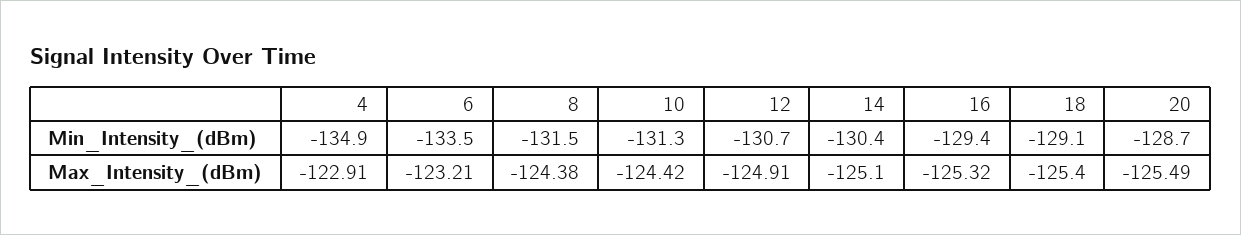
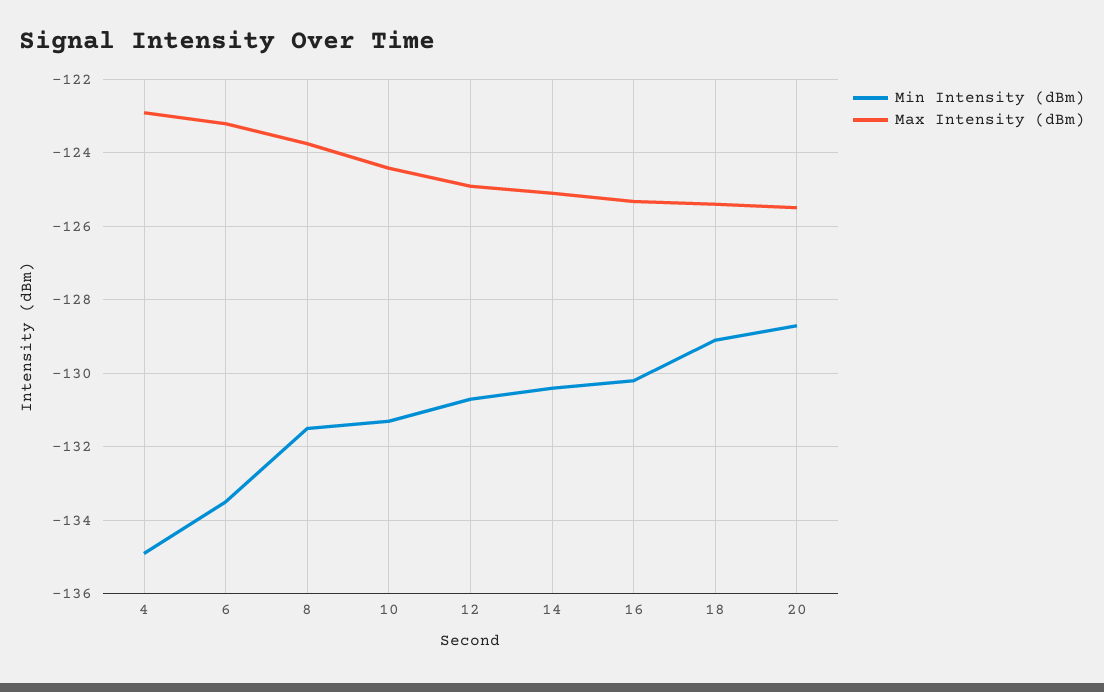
  {
    "Min_Intensity_(dBm)": {
      "4": -134.9,
      "6": -133.5,
      "8": -131.5,
      "10": -131.3,
      "12": -130.7,
      "14": -130.4,
-     "16": -129.4,
+     "16": -130.2,
      "18": -129.1,
      "20": -128.7
    },
    "Max_Intensity_(dBm)": {
      "4": -122.91,
      "6": -123.21,
-     "8": -124.38,
+     "8": -123.8,
      "10": -124.42,
      "12": -124.91,
      "14": -125.1,
      "16": -125.32,
      "18": -125.4,
      "20": -125.49
    }
  }

